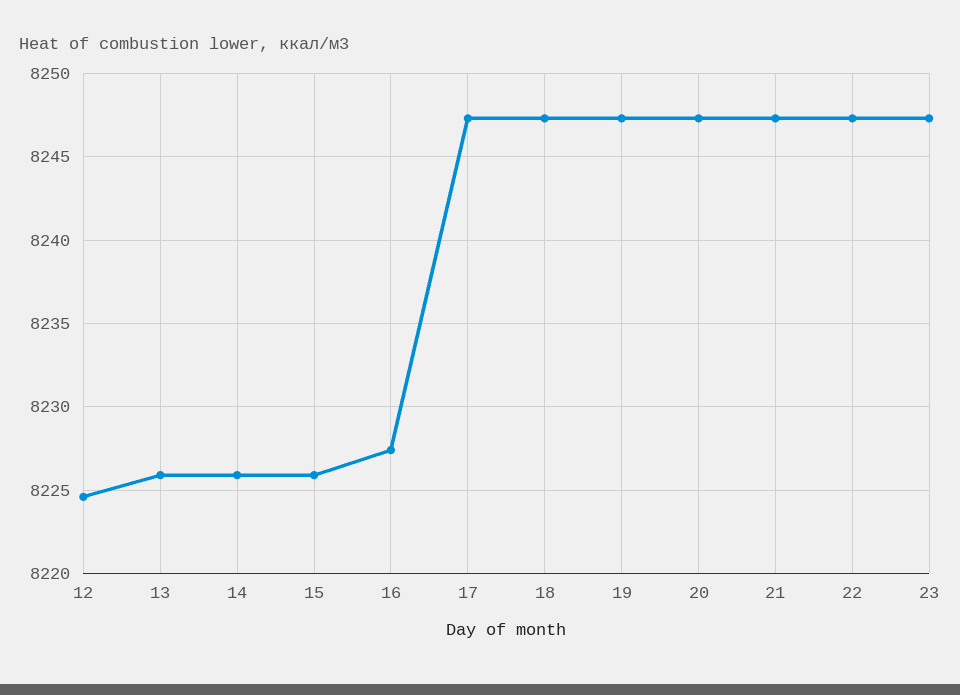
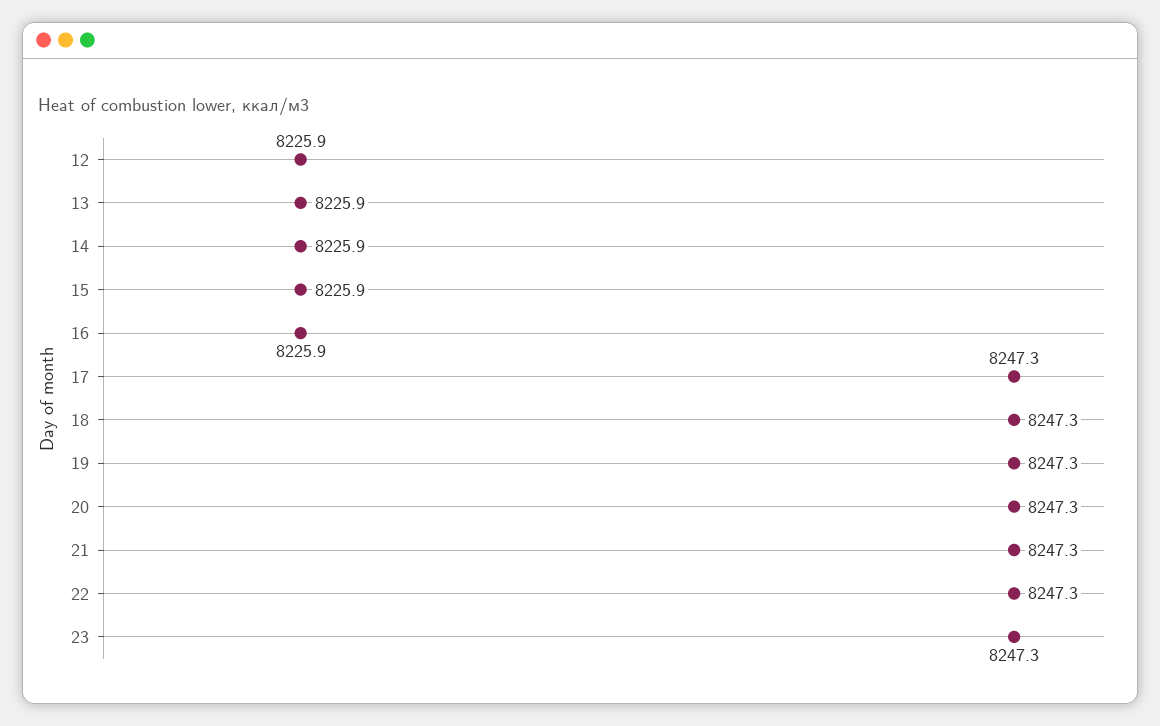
  {
-   "12": 8224.5,
+   "12": 8225.9,
    "13": 8225.9,
    "14": 8225.9,
    "15": 8225.9,
-   "16": 8227.5,
+   "16": 8225.9,
    "17": 8247.3,
    "18": 8247.3,
    "19": 8247.3,
    "20": 8247.3,
    "21": 8247.3,
    "22": 8247.3,
    "23": 8247.3
  }

